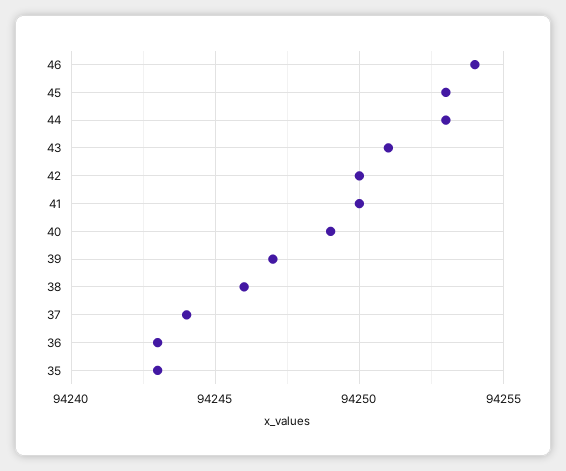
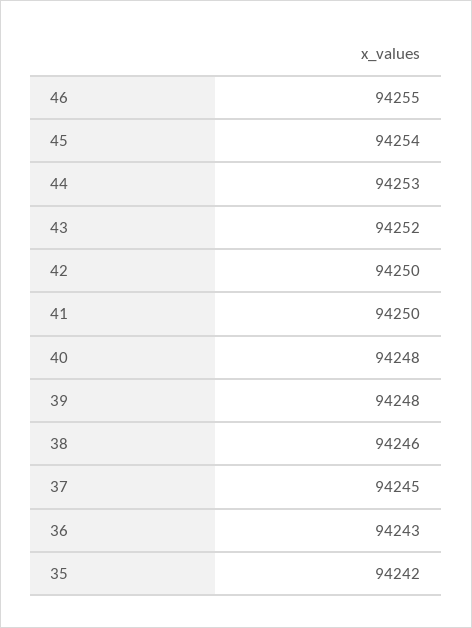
  {
-   "46": 94254,
+   "46": 94255,
-   "45": 94253,
+   "45": 94254,
    "44": 94253,
-   "43": 94251,
+   "43": 94252,
    "42": 94250,
    "41": 94250,
-   "40": 94249,
+   "40": 94248,
-   "39": 94247,
+   "39": 94248,
    "38": 94246,
-   "37": 94244,
+   "37": 94245,
    "36": 94243,
-   "35": 94243
+   "35": 94242
  }

